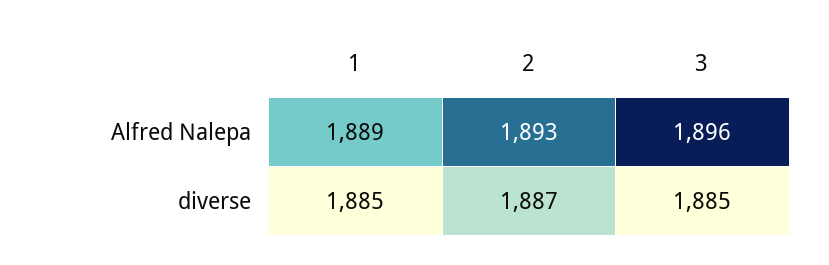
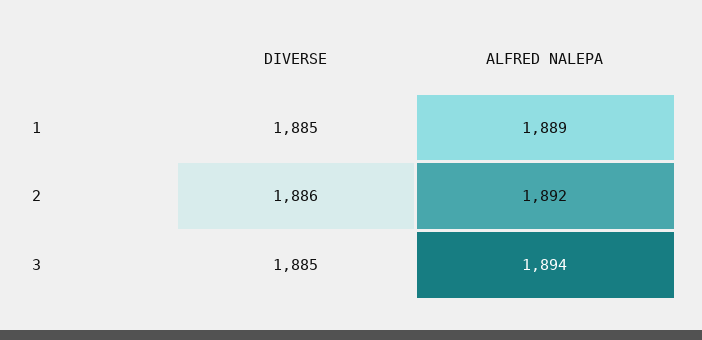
  {
    "1": {
      "Alfred Nalepa": 1889,
      "diverse": 1885
    },
    "2": {
-     "Alfred Nalepa": 1893,
+     "Alfred Nalepa": 1892,
-     "diverse": 1887
+     "diverse": 1886
    },
    "3": {
-     "Alfred Nalepa": 1896,
+     "Alfred Nalepa": 1894,
      "diverse": 1885
    }
  }

